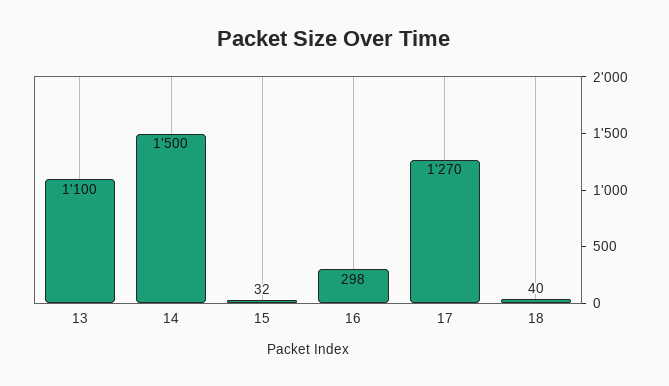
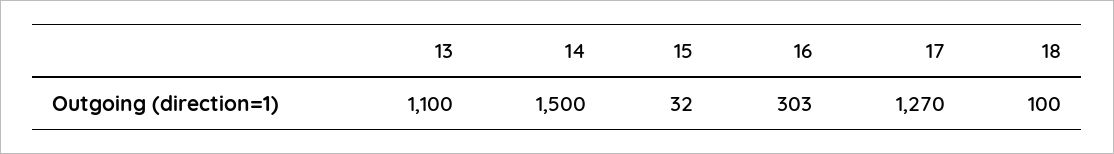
  {
    "13": 1100,
    "14": 1500,
    "15": 32,
-   "16": 298,
+   "16": 303,
    "17": 1270,
-   "18": 40
+   "18": 100
  }

